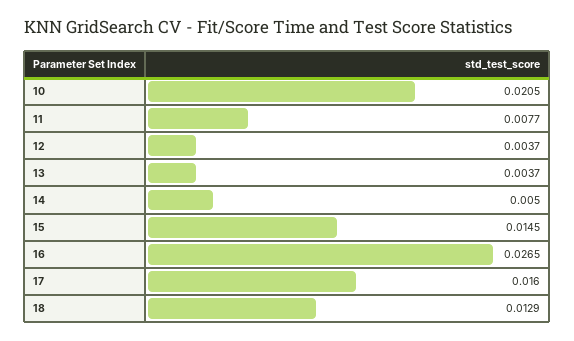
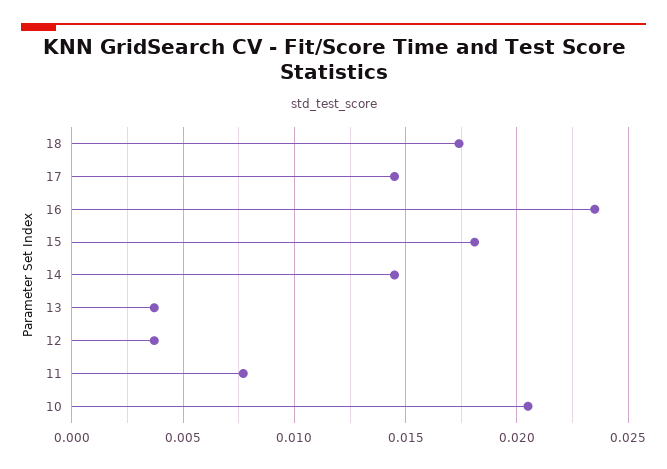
  {
    "10": 0.0205,
    "11": 0.0077,
    "12": 0.0037,
    "13": 0.0037,
-   "14": 0.005,
+   "14": 0.0145,
-   "15": 0.0145,
+   "15": 0.018,
-   "16": 0.0265,
+   "16": 0.0235,
-   "17": 0.016,
+   "17": 0.0145,
-   "18": 0.0129
+   "18": 0.0175
  }

